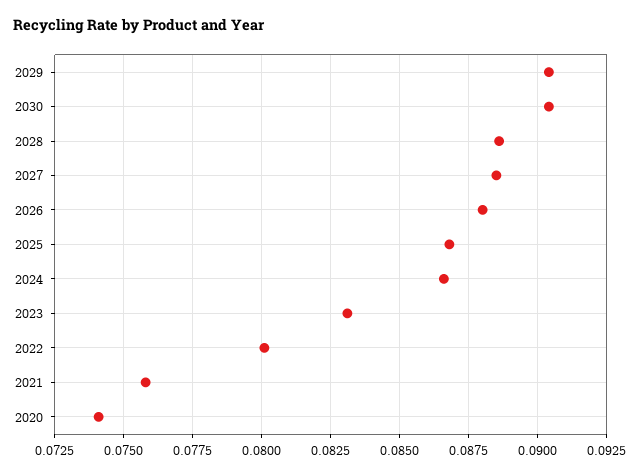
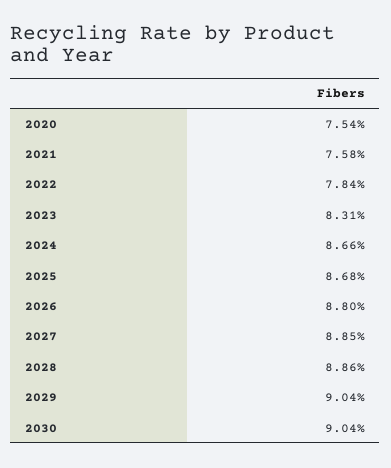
  {
    "2029": 0.0904,
    "2030": 0.0904,
    "2028": 0.0886,
    "2027": 0.0885,
    "2026": 0.088,
    "2025": 0.0868,
    "2024": 0.0866,
    "2023": 0.0831,
-   "2022": 0.08,
+   "2022": 0.0784,
    "2021": 0.0758,
-   "2020": 0.074
+   "2020": 0.0754
  }

